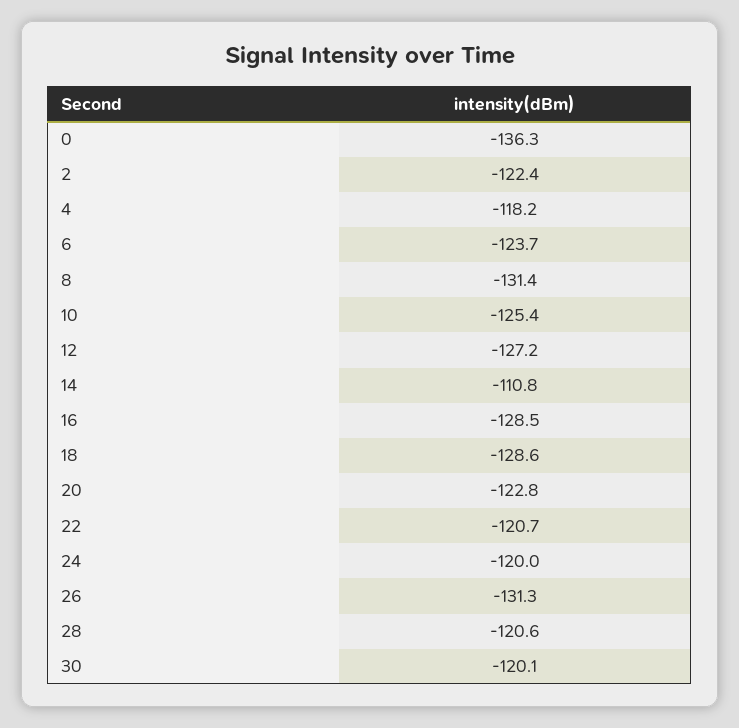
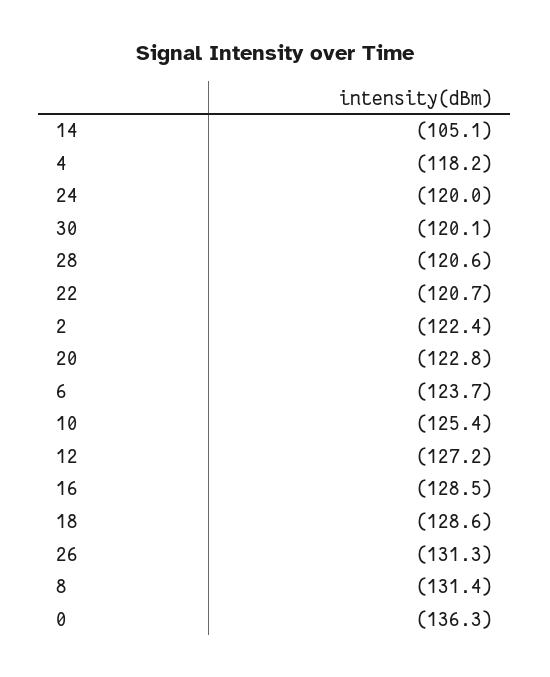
  {
    "0": -136.3,
    "2": -122.4,
    "4": -118.2,
    "6": -123.7,
    "8": -131.4,
    "10": -125.4,
    "12": -127.2,
-   "14": -110.8,
+   "14": -105.1,
    "16": -128.5,
    "18": -128.6,
    "20": -122.8,
    "22": -120.7,
    "24": -120,
    "26": -131.3,
    "28": -120.6,
    "30": -120.1
  }

